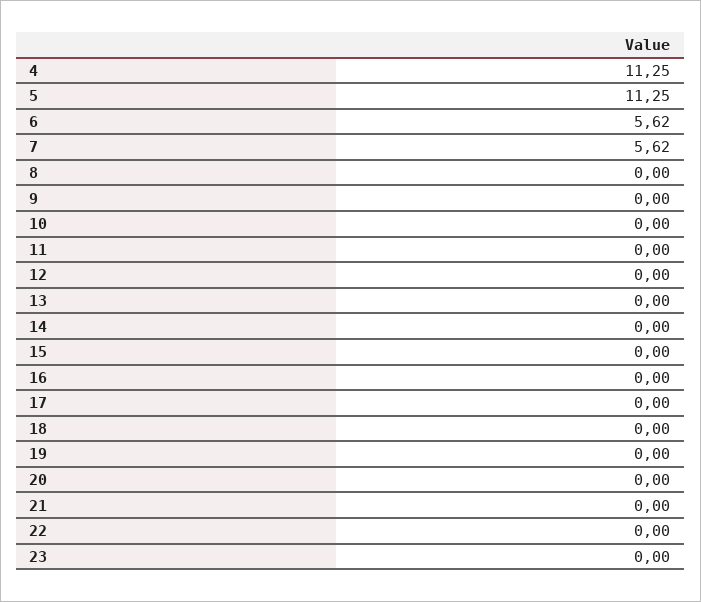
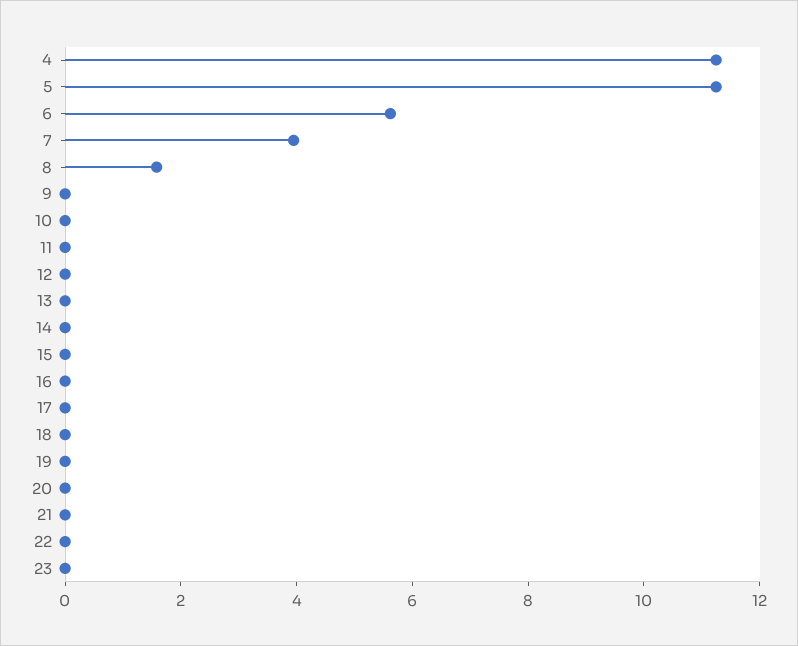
  {
    "4": 11.25,
    "5": 11.25,
    "6": 5.62,
-   "7": 5.62,
+   "7": 4,
-   "8": 0,
+   "8": 1.5,
    "9": 0,
    "10": 0,
    "11": 0,
    "12": 0,
    "13": 0,
    "14": 0,
    "15": 0,
    "16": 0,
    "17": 0,
    "18": 0,
    "19": 0,
    "20": 0,
    "21": 0,
    "22": 0,
    "23": 0
  }

